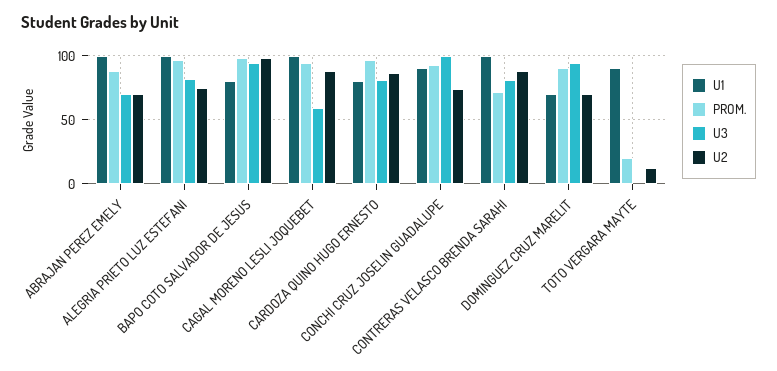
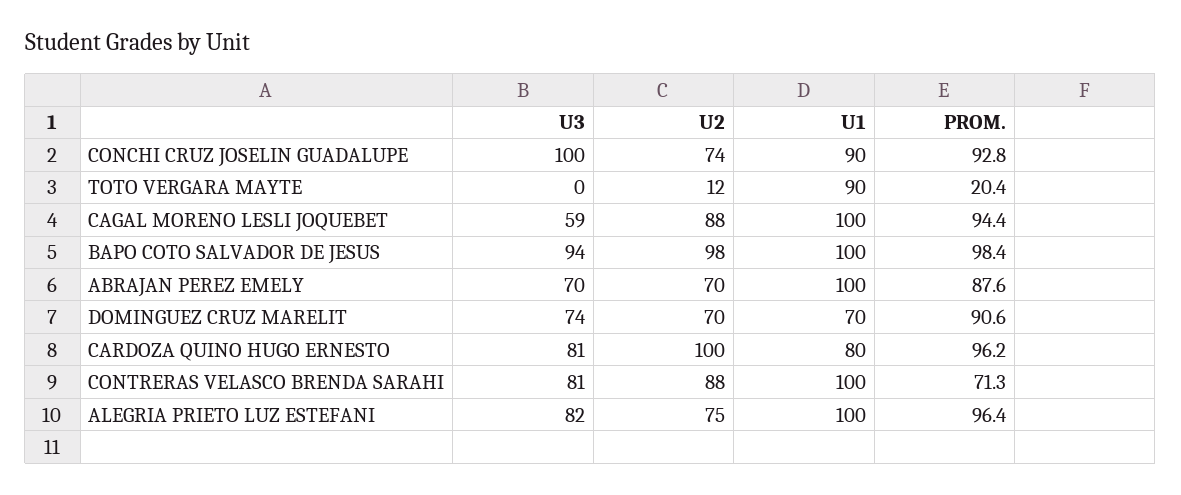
  {
    "U1": {
      "ABRAJAN PEREZ EMELY": 100,
      "ALEGRIA PRIETO LUZ ESTEFANI": 100,
-     "BAPO COTO SALVADOR DE JESUS": 80,
+     "BAPO COTO SALVADOR DE JESUS": 100,
      "CAGAL MORENO LESLI JOQUEBET": 100,
      "CARDOZA QUINO HUGO ERNESTO": 80,
      "CONCHI CRUZ JOSELIN GUADALUPE": 90,
      "CONTRERAS VELASCO BRENDA SARAHI": 100,
      "DOMINGUEZ CRUZ MARELIT": 70,
      "TOTO VERGARA MAYTE": 90
    },
    "PROM.": {
      "ABRAJAN PEREZ EMELY": 87.6,
      "ALEGRIA PRIETO LUZ ESTEFANI": 96.4,
      "BAPO COTO SALVADOR DE JESUS": 98.4,
      "CAGAL MORENO LESLI JOQUEBET": 94.4,
      "CARDOZA QUINO HUGO ERNESTO": 96.2,
      "CONCHI CRUZ JOSELIN GUADALUPE": 92.8,
      "CONTRERAS VELASCO BRENDA SARAHI": 71.3,
      "DOMINGUEZ CRUZ MARELIT": 90.6,
      "TOTO VERGARA MAYTE": 20.4
    },
    "U3": {
      "ABRAJAN PEREZ EMELY": 70,
      "ALEGRIA PRIETO LUZ ESTEFANI": 82,
      "BAPO COTO SALVADOR DE JESUS": 94,
      "CAGAL MORENO LESLI JOQUEBET": 59,
      "CARDOZA QUINO HUGO ERNESTO": 81,
      "CONCHI CRUZ JOSELIN GUADALUPE": 100,
      "CONTRERAS VELASCO BRENDA SARAHI": 81,
-     "DOMINGUEZ CRUZ MARELIT": 95,
+     "DOMINGUEZ CRUZ MARELIT": 74,
      "TOTO VERGARA MAYTE": 0
    },
    "U2": {
      "ABRAJAN PEREZ EMELY": 70,
      "ALEGRIA PRIETO LUZ ESTEFANI": 75,
      "BAPO COTO SALVADOR DE JESUS": 98,
      "CAGAL MORENO LESLI JOQUEBET": 88,
-     "CARDOZA QUINO HUGO ERNESTO": 85,
+     "CARDOZA QUINO HUGO ERNESTO": 100,
      "CONCHI CRUZ JOSELIN GUADALUPE": 74,
      "CONTRERAS VELASCO BRENDA SARAHI": 88,
      "DOMINGUEZ CRUZ MARELIT": 70,
      "TOTO VERGARA MAYTE": 12
    }
  }

